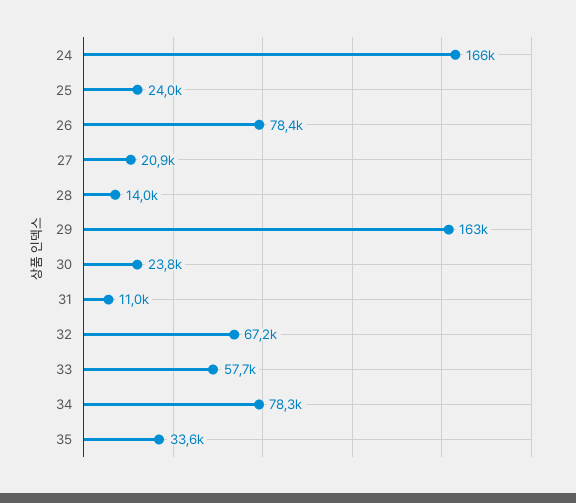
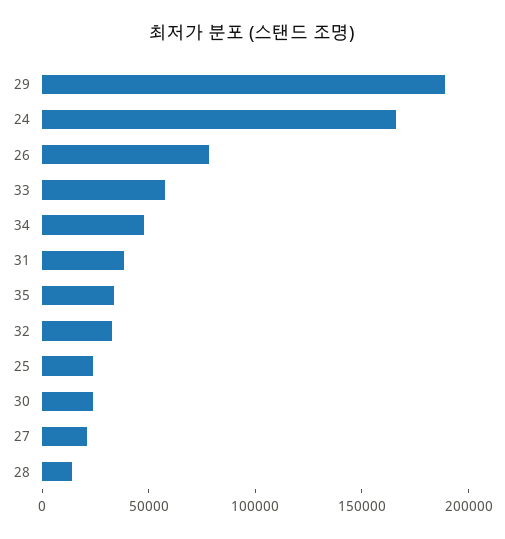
  {
    "24": 166000,
    "25": 24000,
    "26": 78400,
    "27": 20900,
    "28": 14000,
-   "29": 163000,
+   "29": 190000,
    "30": 23800,
-   "31": 11000,
+   "31": 40000,
-   "32": 67200,
+   "32": 30000,
    "33": 57700,
-   "34": 78300,
+   "34": 50000,
    "35": 33600
  }

